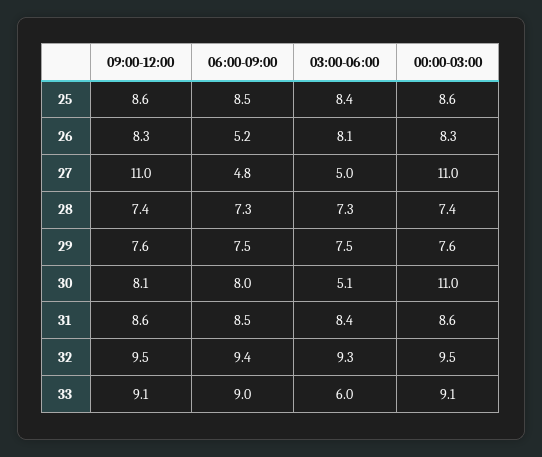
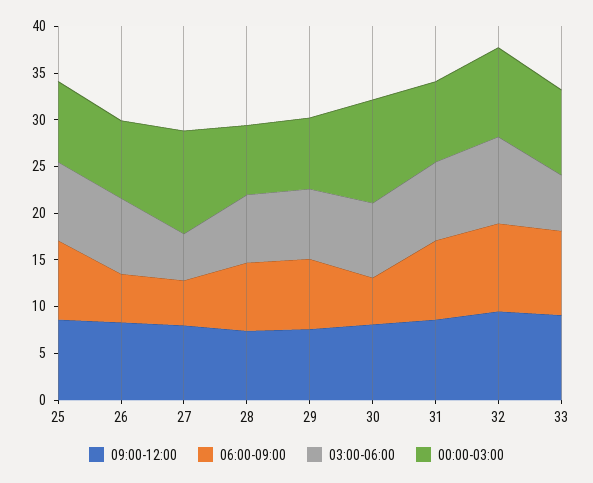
  {
    "09:00-12:00": {
      "25": 8.6,
      "26": 8.3,
-     "27": 11,
+     "27": 8,
      "28": 7.4,
      "29": 7.6,
      "30": 8.1,
      "31": 8.6,
      "32": 9.5,
      "33": 9.1
    },
    "06:00-09:00": {
      "25": 8.5,
      "26": 5.2,
      "27": 4.8,
      "28": 7.3,
      "29": 7.5,
-     "30": 8,
+     "30": 5,
      "31": 8.5,
      "32": 9.4,
      "33": 9
    },
    "03:00-06:00": {
      "25": 8.4,
      "26": 8.1,
      "27": 5,
      "28": 7.3,
      "29": 7.5,
-     "30": 5.1,
+     "30": 8,
      "31": 8.4,
      "32": 9.3,
      "33": 6
    },
    "00:00-03:00": {
      "25": 8.6,
      "26": 8.3,
      "27": 11,
      "28": 7.4,
      "29": 7.6,
      "30": 11,
      "31": 8.6,
      "32": 9.5,
      "33": 9.1
    }
  }

